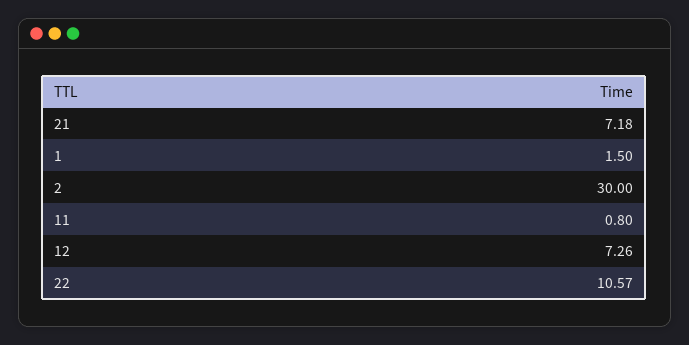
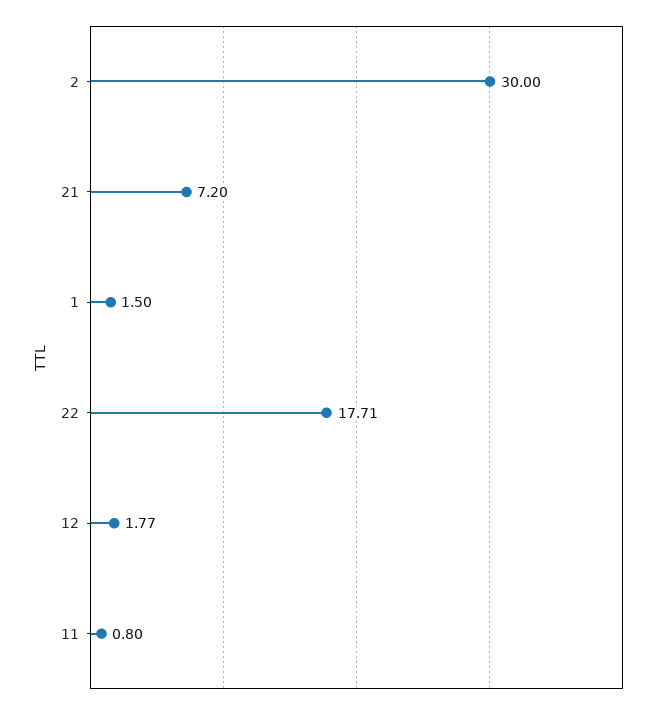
  {
-   "21": 7.18,
+   "21": 7.2,
    "1": 1.5,
    "2": 30,
    "11": 0.8,
-   "12": 7.26,
+   "12": 1.77,
-   "22": 10.57
+   "22": 17.71
  }

